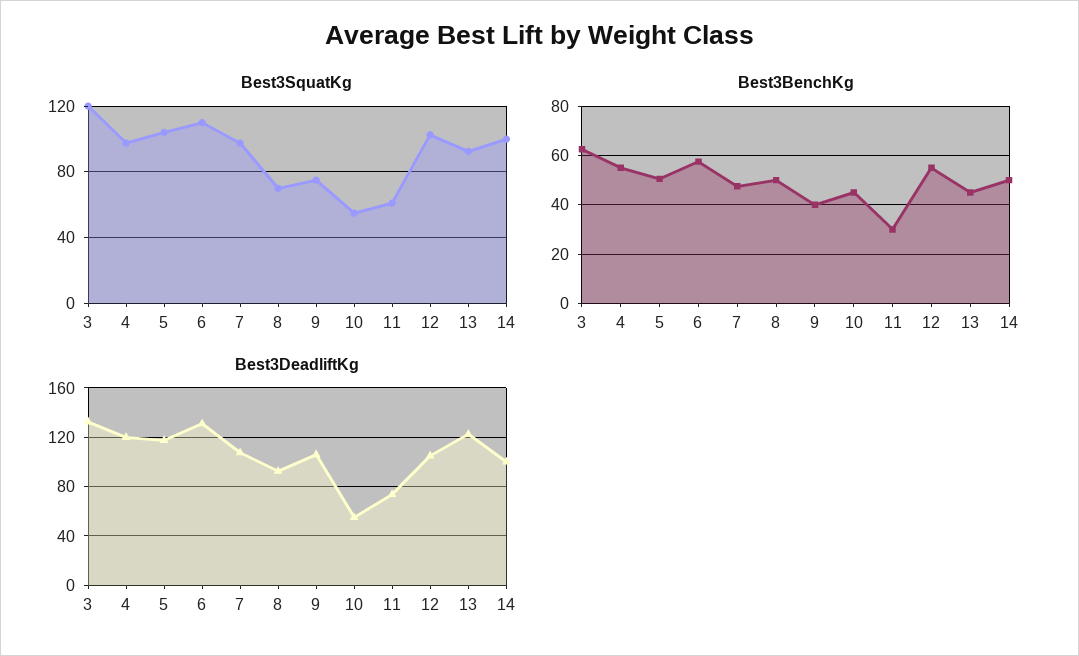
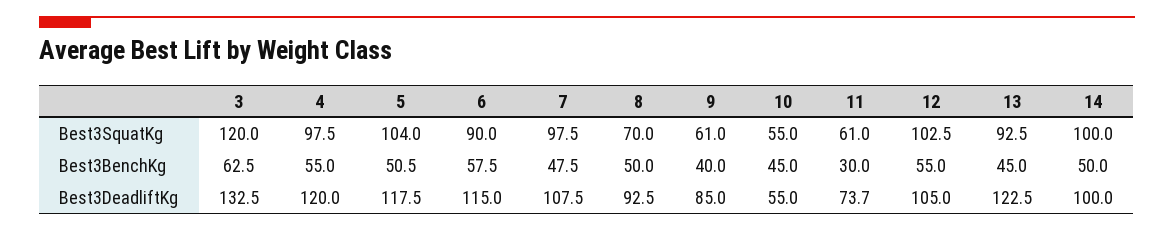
  {
    "Best3SquatKg": {
      "3": 120,
      "4": 97.5,
      "5": 104,
-     "6": 110,
+     "6": 90,
      "7": 97.5,
      "8": 70,
-     "9": 75,
+     "9": 61,
      "10": 55,
      "11": 61,
      "12": 102.5,
      "13": 92.5,
      "14": 100
    },
    "Best3BenchKg": {
      "3": 62.5,
      "4": 55,
      "5": 50.5,
      "6": 57.5,
      "7": 47.5,
      "8": 50,
      "9": 40,
      "10": 45,
      "11": 30,
      "12": 55,
      "13": 45,
      "14": 50
    },
    "Best3DeadliftKg": {
      "3": 132.5,
      "4": 120,
      "5": 117.5,
-     "6": 130,
+     "6": 115,
      "7": 107.5,
      "8": 92.5,
-     "9": 105,
+     "9": 85,
      "10": 55,
      "11": 73.7,
      "12": 105,
      "13": 122.5,
      "14": 100
    }
  }

